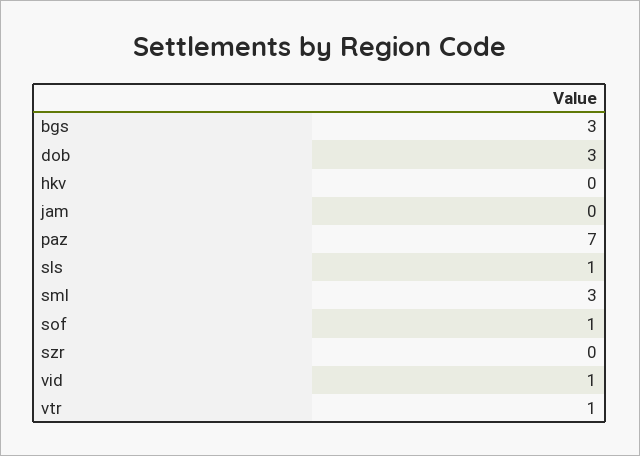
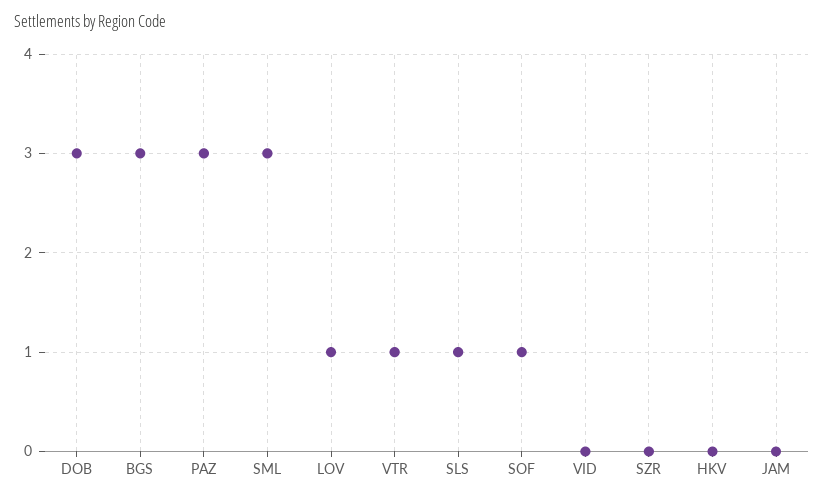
  {
    "bgs": 3,
    "dob": 3,
    "hkv": 0,
    "jam": 0,
-   "paz": 7,
+   "paz": 3,
    "sls": 1,
    "sml": 3,
    "sof": 1,
    "szr": 0,
-   "vid": 1,
+   "vid": 0,
-   "vtr": 1
+   "vtr": 1,
+   "LOV": 1
  }

